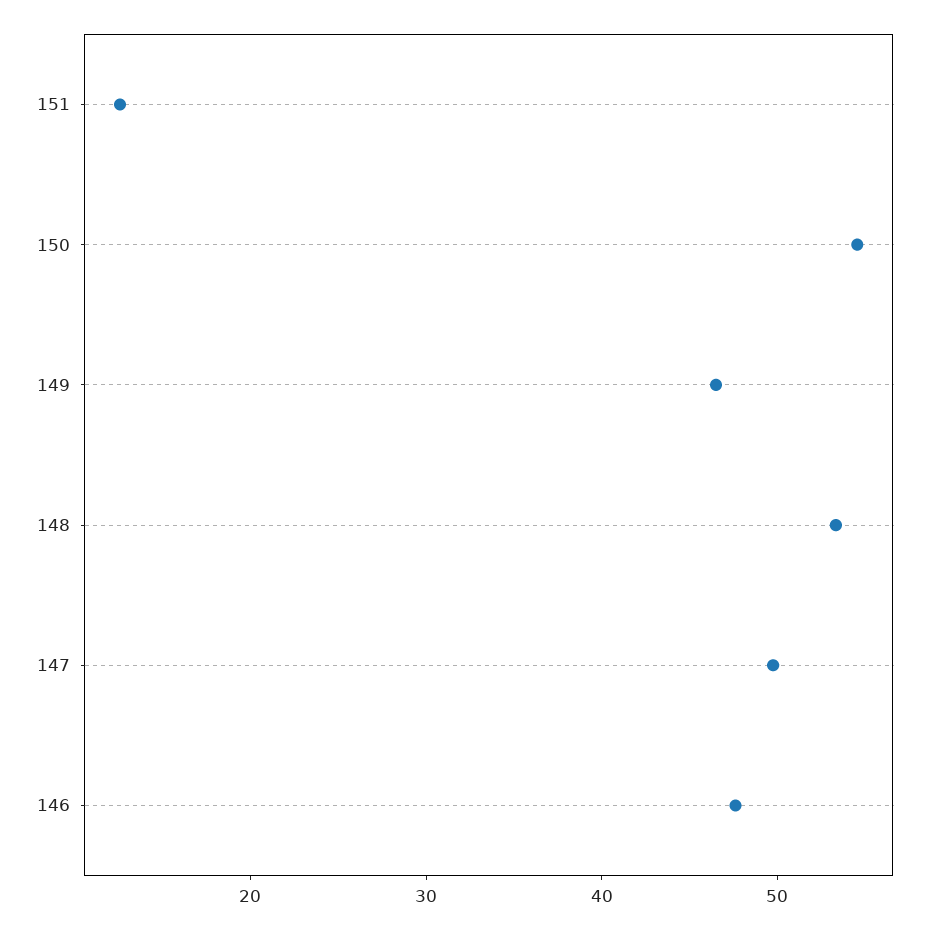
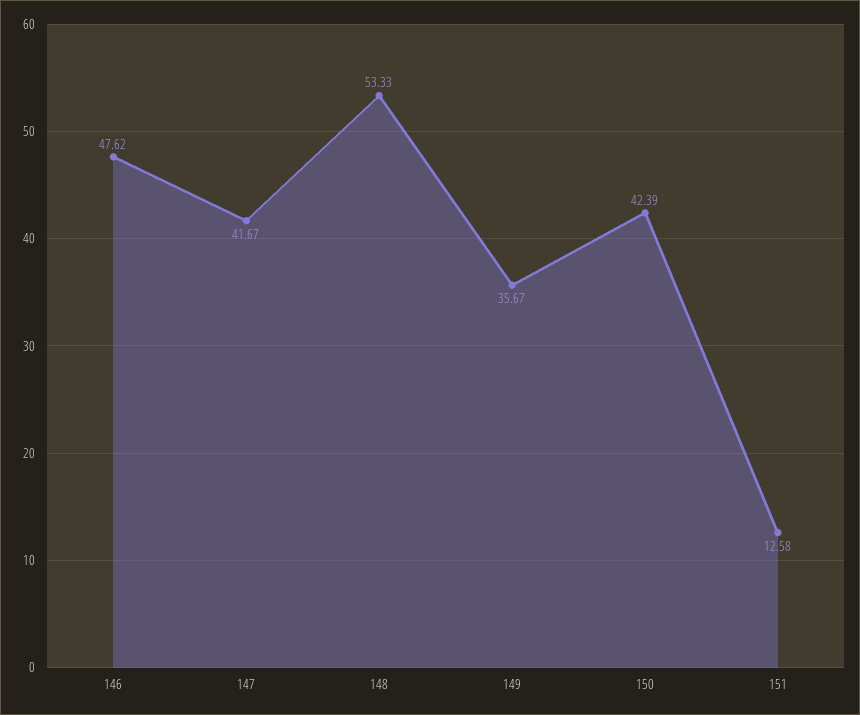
  {
    "151": 12.58,
-   "150": 54,
+   "150": 42.39,
-   "149": 46,
+   "149": 35.67,
    "148": 53.33,
-   "147": 50,
+   "147": 41.67,
    "146": 47.62
  }

